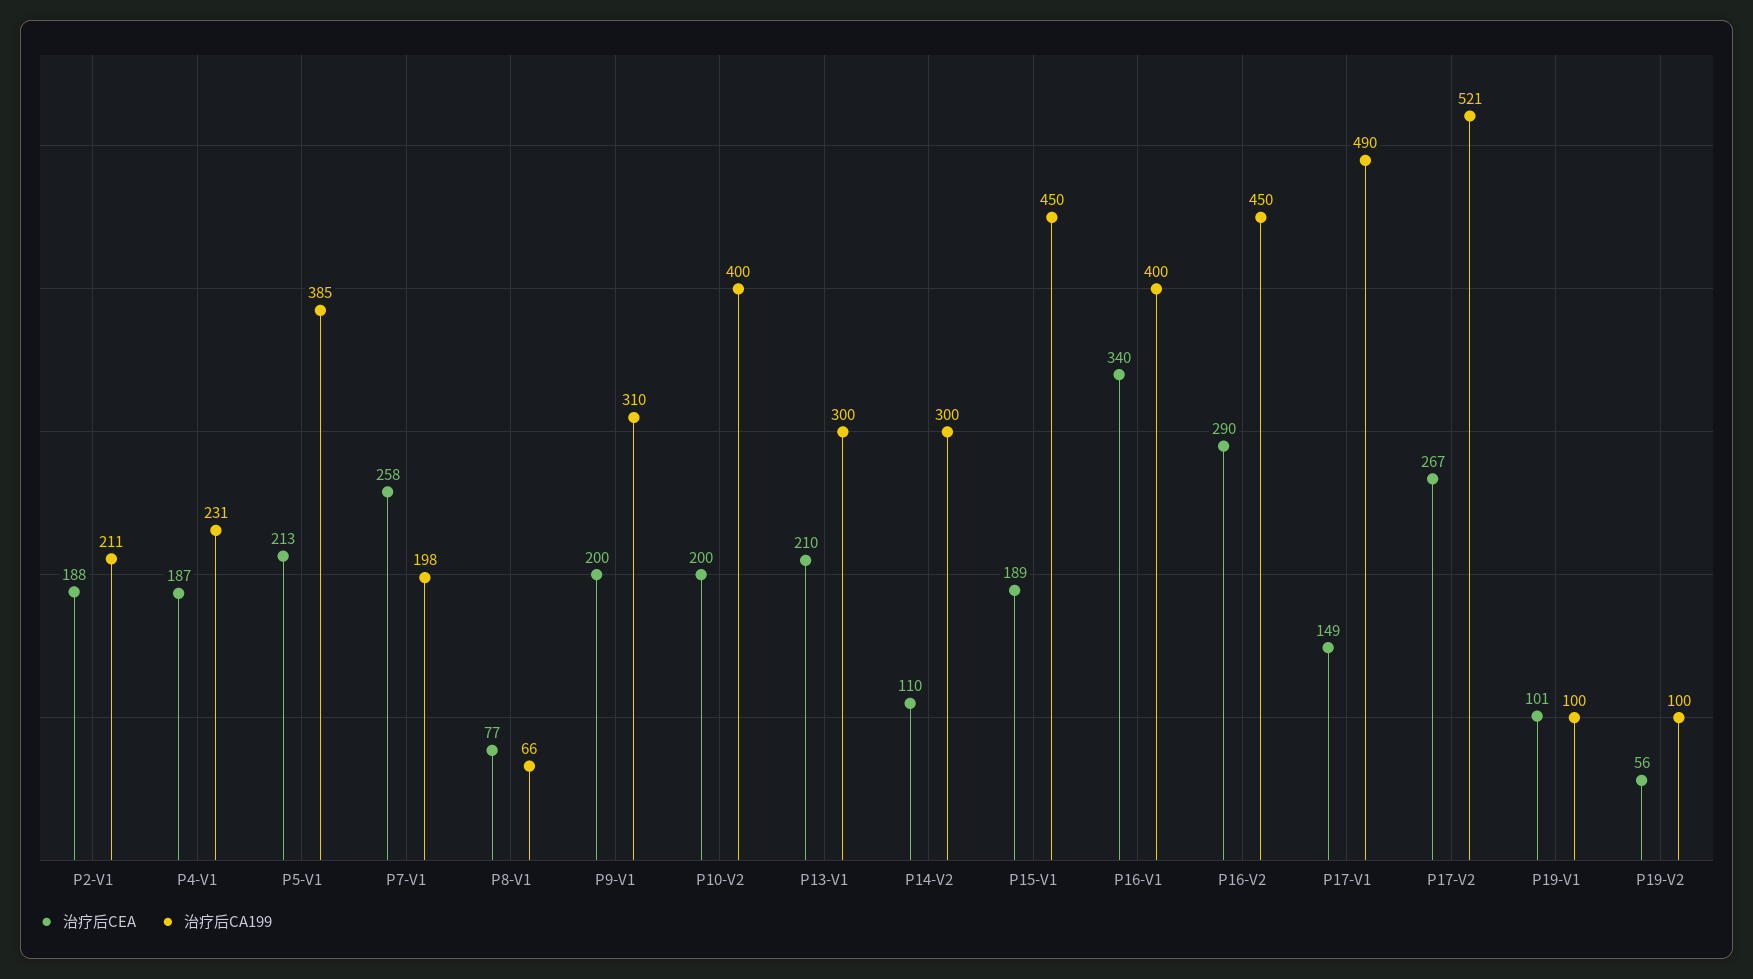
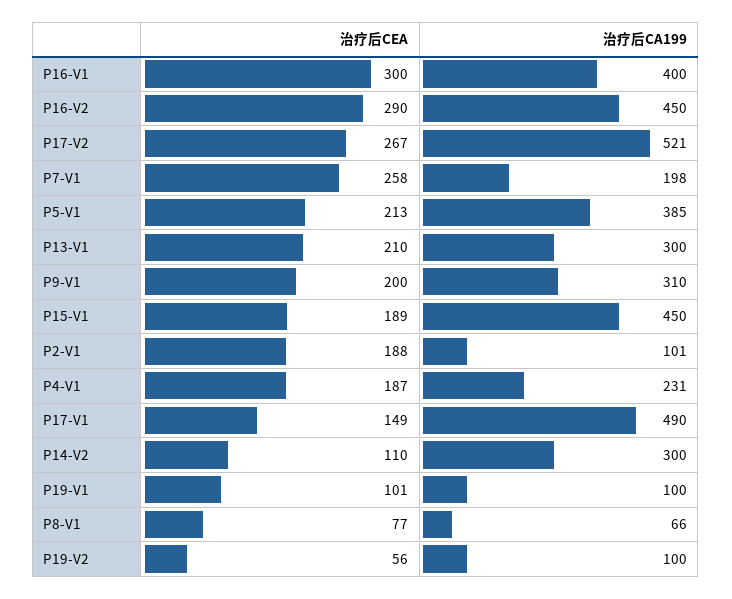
  {
    "治疗后CEA": {
      "P2-V1": 188,
      "P4-V1": 187,
      "P5-V1": 213,
      "P7-V1": 258,
      "P8-V1": 77,
      "P9-V1": 200,
-     "P10-V2": 200,
      "P13-V1": 210,
      "P14-V2": 110,
      "P15-V1": 189,
-     "P16-V1": 340,
+     "P16-V1": 300,
      "P16-V2": 290,
      "P17-V1": 149,
      "P17-V2": 267,
      "P19-V1": 101,
      "P19-V2": 56
    },
    "治疗后CA199": {
-     "P2-V1": 211,
+     "P2-V1": 101,
      "P4-V1": 231,
      "P5-V1": 385,
      "P7-V1": 198,
      "P8-V1": 66,
      "P9-V1": 310,
-     "P10-V2": 400,
      "P13-V1": 300,
      "P14-V2": 300,
      "P15-V1": 450,
      "P16-V1": 400,
      "P16-V2": 450,
      "P17-V1": 490,
      "P17-V2": 521,
      "P19-V1": 100,
      "P19-V2": 100
    }
  }

